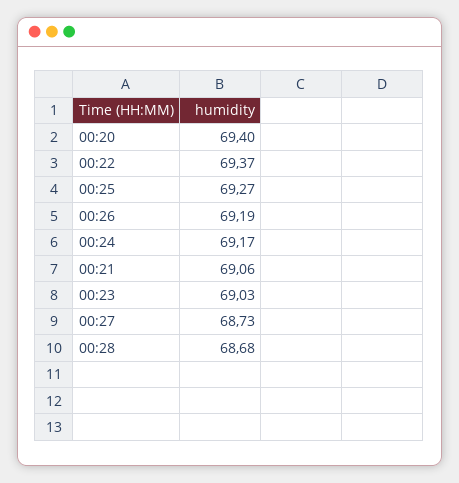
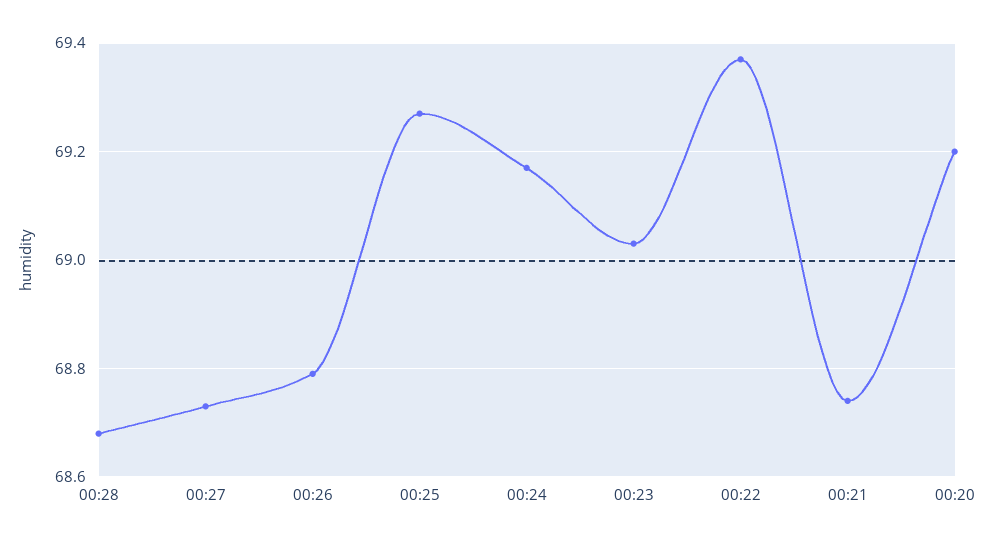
  {
-   "00:20": 69.4,
+   "00:20": 69.2,
    "00:22": 69.37,
    "00:25": 69.27,
-   "00:26": 69.19,
+   "00:26": 68.8,
    "00:24": 69.17,
-   "00:21": 69.06,
+   "00:21": 68.75,
    "00:23": 69.03,
    "00:27": 68.73,
    "00:28": 68.68
  }

